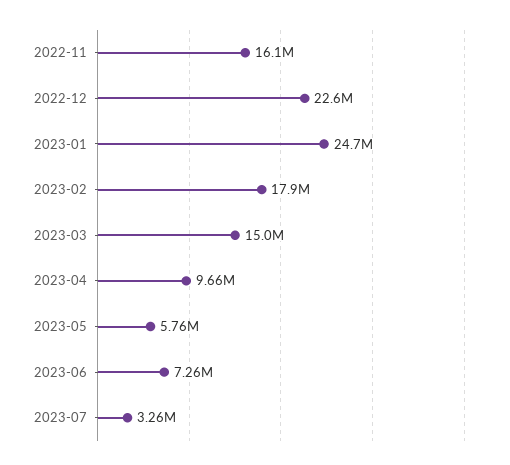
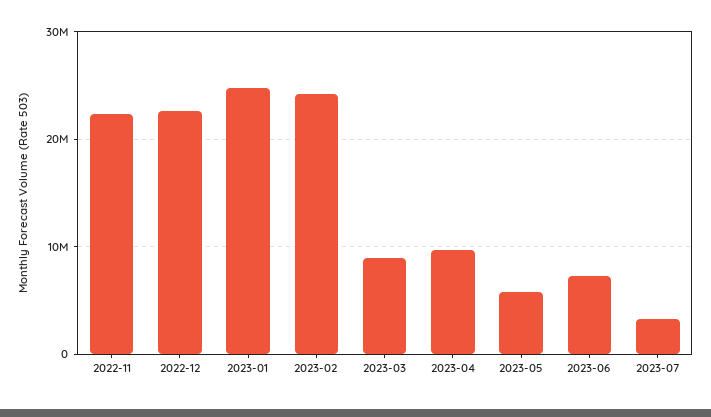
  {
-   "2022-11": 16100000,
+   "2022-11": 22000000,
    "2022-12": 22600000,
    "2023-01": 24700000,
-   "2023-02": 17900000,
+   "2023-02": 24000000,
-   "2023-03": 15000000,
+   "2023-03": 9000000,
    "2023-04": 9660000,
    "2023-05": 5760000,
    "2023-06": 7260000,
    "2023-07": 3260000
  }

